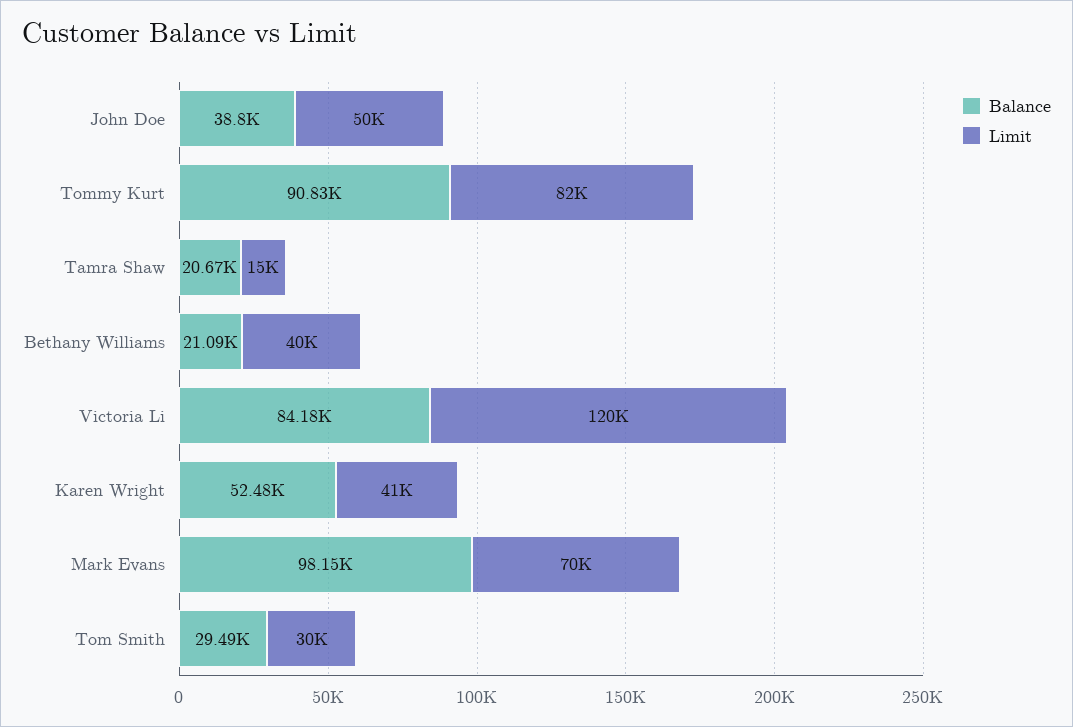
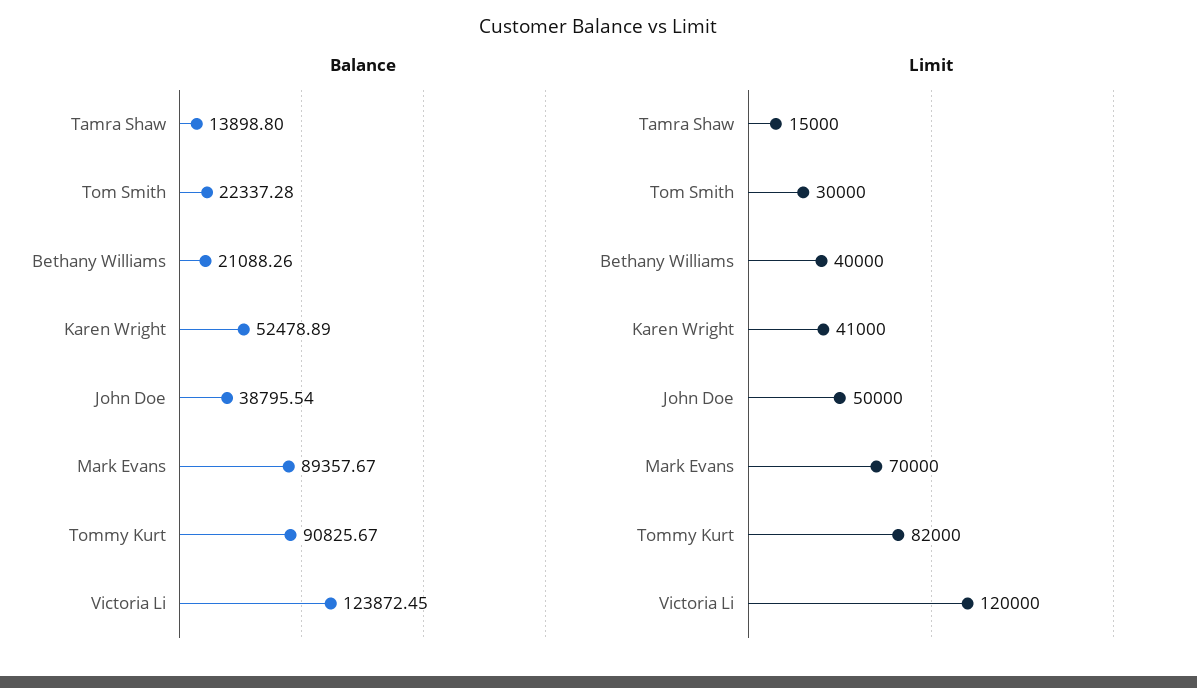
  {
    "Balance": {
      "John Doe": 38795.54,
      "Tommy Kurt": 90825.67,
-     "Tamra Shaw": 20670,
+     "Tamra Shaw": 13898.8,
      "Bethany Williams": 21088.26,
-     "Victoria Li": 84180,
+     "Victoria Li": 123872.45,
      "Karen Wright": 52478.89,
-     "Mark Evans": 98150,
+     "Mark Evans": 89357.67,
-     "Tom Smith": 29490
+     "Tom Smith": 22337.28
    },
    "Limit": {
      "John Doe": 50000,
      "Tommy Kurt": 82000,
      "Tamra Shaw": 15000,
      "Bethany Williams": 40000,
      "Victoria Li": 120000,
      "Karen Wright": 41000,
      "Mark Evans": 70000,
      "Tom Smith": 30000
    }
  }

